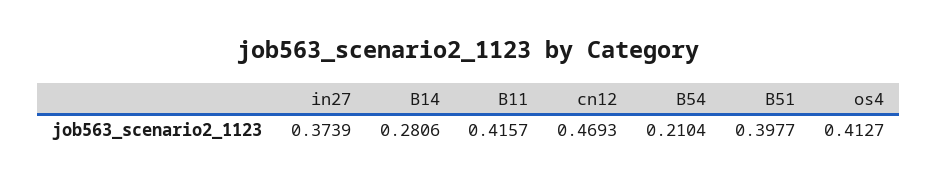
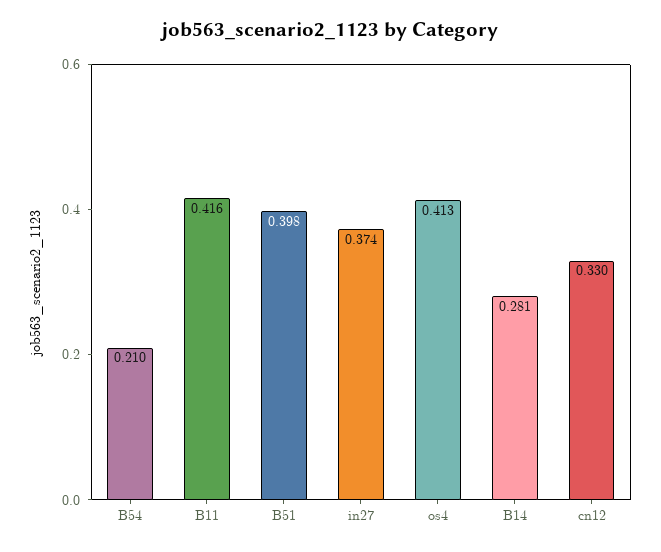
  {
    "in27": 0.3739,
    "B14": 0.2806,
    "B11": 0.4157,
-   "cn12": 0.4693,
+   "cn12": 0.33,
    "B54": 0.2104,
    "B51": 0.3977,
    "os4": 0.4127
  }

